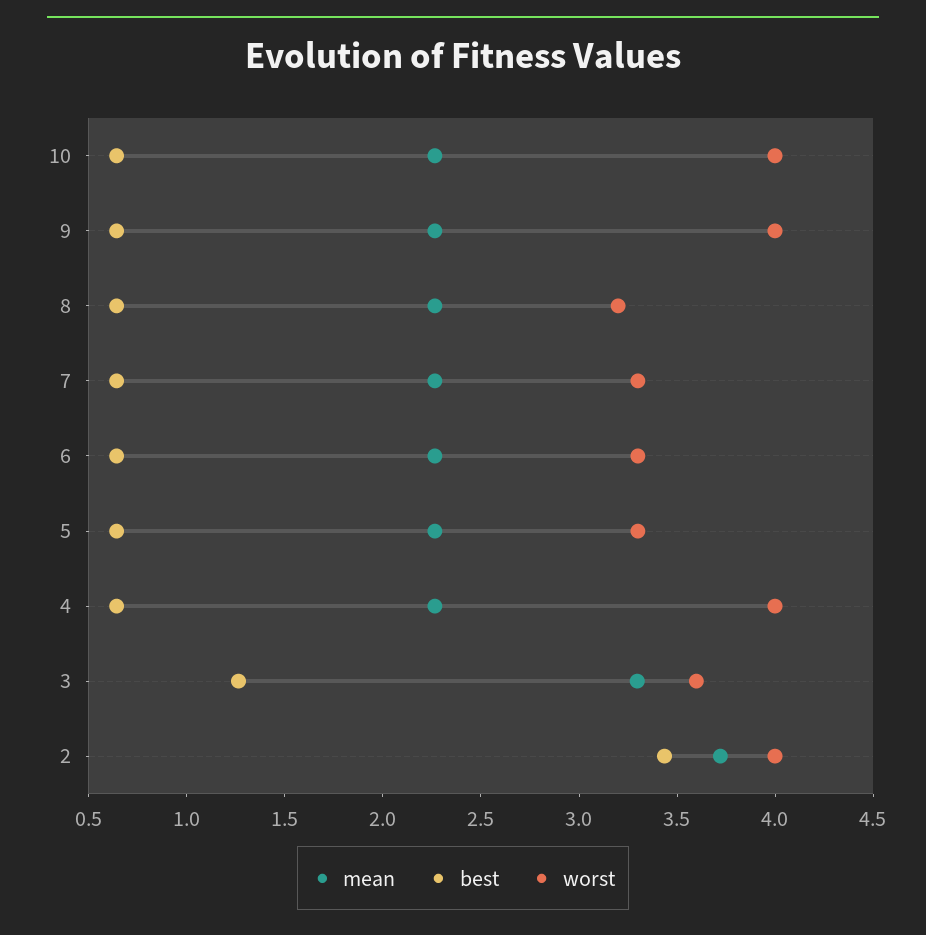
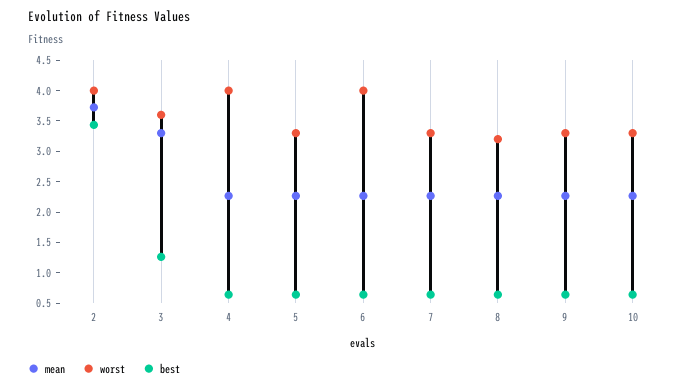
  {
    "mean": {
      "10": 2.3,
      "9": 2.3,
      "8": 2.3,
      "7": 2.3,
      "6": 2.3,
      "5": 2.3,
      "4": 2.3,
      "3": 3.3,
      "2": 3.7
    },
    "best": {
      "10": 0.6,
      "9": 0.6,
      "8": 0.6,
      "7": 0.6,
      "6": 0.6,
      "5": 0.6,
      "4": 0.6,
      "3": 1.3,
      "2": 3.4
    },
    "worst": {
-     "10": 4,
+     "10": 3.25,
-     "9": 4,
+     "9": 3.25,
      "8": 3.2,
      "7": 3.3,
-     "6": 3.3,
+     "6": 4,
      "5": 3.3,
      "4": 4,
      "3": 3.6,
      "2": 4
    }
  }

